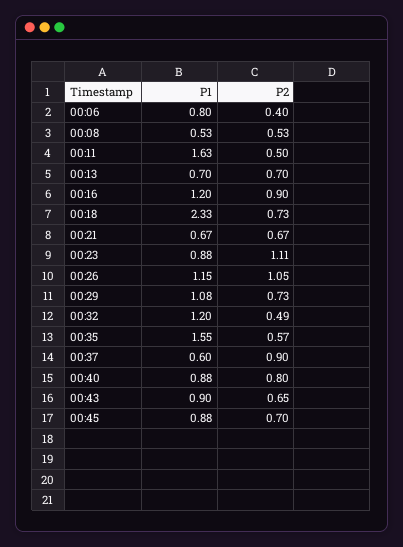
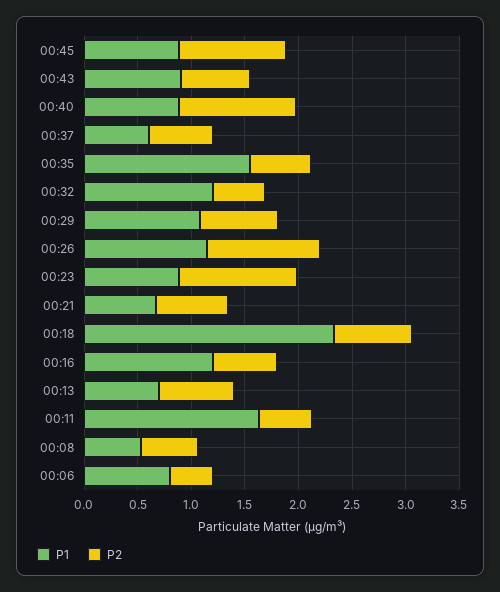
  {
    "P1": {
      "00:06": 0.8,
      "00:08": 0.53,
      "00:11": 1.63,
      "00:13": 0.7,
      "00:16": 1.2,
      "00:18": 2.33,
      "00:21": 0.67,
      "00:23": 0.88,
      "00:26": 1.15,
      "00:29": 1.08,
      "00:32": 1.2,
      "00:35": 1.55,
      "00:37": 0.6,
      "00:40": 0.88,
      "00:43": 0.9,
      "00:45": 0.88
    },
    "P2": {
      "00:06": 0.4,
      "00:08": 0.53,
      "00:11": 0.5,
      "00:13": 0.7,
-     "00:16": 0.9,
+     "00:16": 0.6,
      "00:18": 0.73,
      "00:21": 0.67,
      "00:23": 1.11,
      "00:26": 1.05,
      "00:29": 0.73,
      "00:32": 0.49,
      "00:35": 0.57,
-     "00:37": 0.9,
+     "00:37": 0.6,
-     "00:40": 0.8,
+     "00:40": 1.1,
      "00:43": 0.65,
-     "00:45": 0.7
+     "00:45": 1
    }
  }

